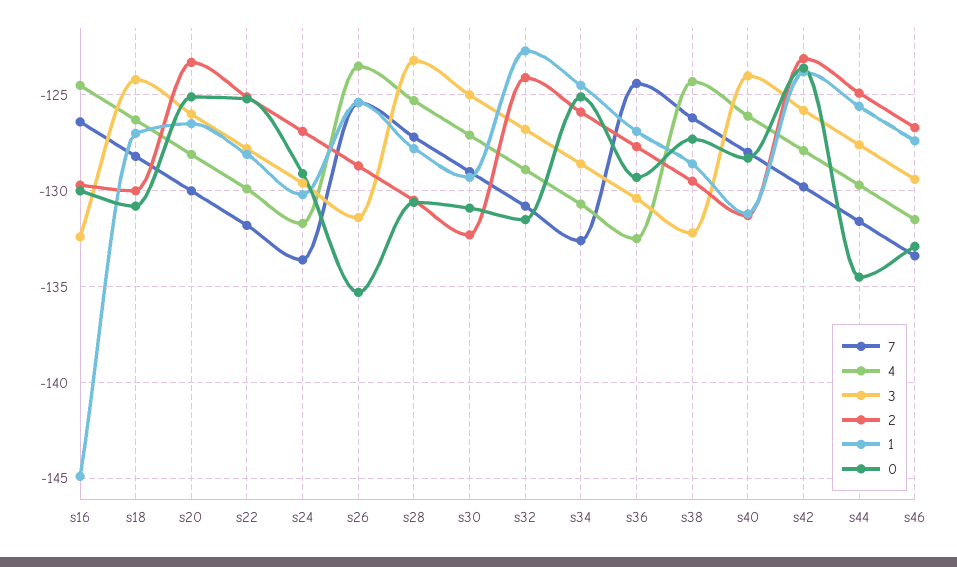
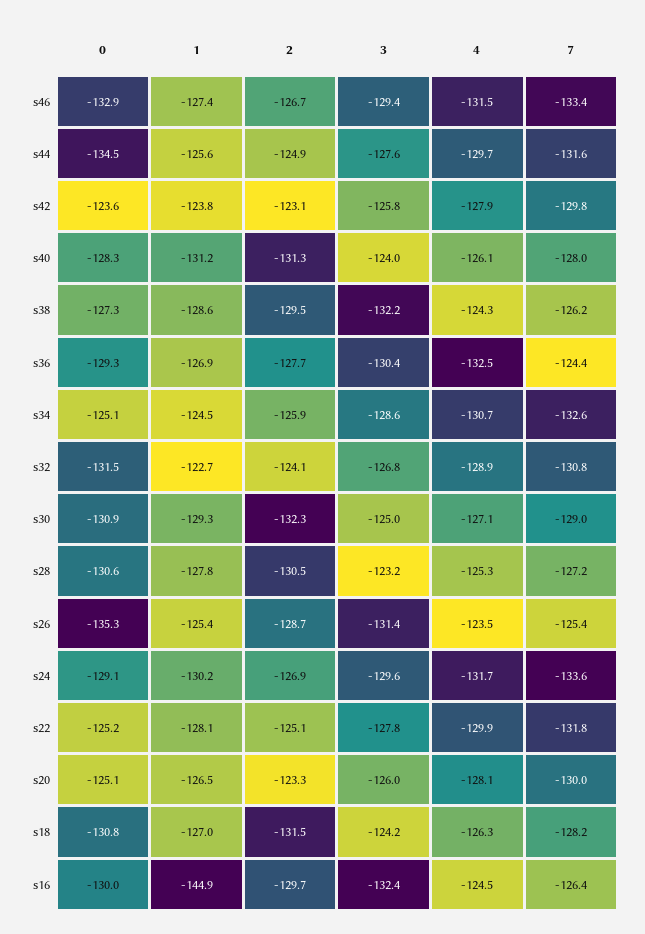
  {
    "7": {
      "s16": -126.4,
      "s18": -128.2,
      "s20": -130,
      "s22": -131.8,
      "s24": -133.6,
      "s26": -125.4,
      "s28": -127.2,
      "s30": -129,
      "s32": -130.8,
      "s34": -132.6,
      "s36": -124.4,
      "s38": -126.2,
      "s40": -128,
      "s42": -129.8,
      "s44": -131.6,
      "s46": -133.4
    },
    "4": {
      "s16": -124.5,
      "s18": -126.3,
      "s20": -128.1,
      "s22": -129.9,
      "s24": -131.7,
      "s26": -123.5,
      "s28": -125.3,
      "s30": -127.1,
      "s32": -128.9,
      "s34": -130.7,
      "s36": -132.5,
      "s38": -124.3,
      "s40": -126.1,
      "s42": -127.9,
      "s44": -129.7,
      "s46": -131.5
    },
    "3": {
      "s16": -132.4,
      "s18": -124.2,
      "s20": -126,
      "s22": -127.8,
      "s24": -129.6,
      "s26": -131.4,
      "s28": -123.2,
      "s30": -125,
      "s32": -126.8,
      "s34": -128.6,
      "s36": -130.4,
      "s38": -132.2,
      "s40": -124,
      "s42": -125.8,
      "s44": -127.6,
      "s46": -129.4
    },
    "2": {
      "s16": -129.7,
-     "s18": -130,
+     "s18": -131.5,
      "s20": -123.3,
      "s22": -125.1,
      "s24": -126.9,
      "s26": -128.7,
      "s28": -130.5,
      "s30": -132.3,
      "s32": -124.1,
      "s34": -125.9,
      "s36": -127.7,
      "s38": -129.5,
      "s40": -131.3,
      "s42": -123.1,
      "s44": -124.9,
      "s46": -126.7
    },
    "1": {
      "s16": -144.9,
      "s18": -127,
      "s20": -126.5,
      "s22": -128.1,
      "s24": -130.2,
      "s26": -125.4,
      "s28": -127.8,
      "s30": -129.3,
      "s32": -122.7,
      "s34": -124.5,
      "s36": -126.9,
      "s38": -128.6,
      "s40": -131.2,
      "s42": -123.8,
      "s44": -125.6,
      "s46": -127.4
    },
    "0": {
      "s16": -130,
      "s18": -130.8,
      "s20": -125.1,
      "s22": -125.2,
      "s24": -129.1,
      "s26": -135.3,
      "s28": -130.6,
      "s30": -130.9,
      "s32": -131.5,
      "s34": -125.1,
      "s36": -129.3,
      "s38": -127.3,
      "s40": -128.3,
      "s42": -123.6,
      "s44": -134.5,
      "s46": -132.9
    }
  }

